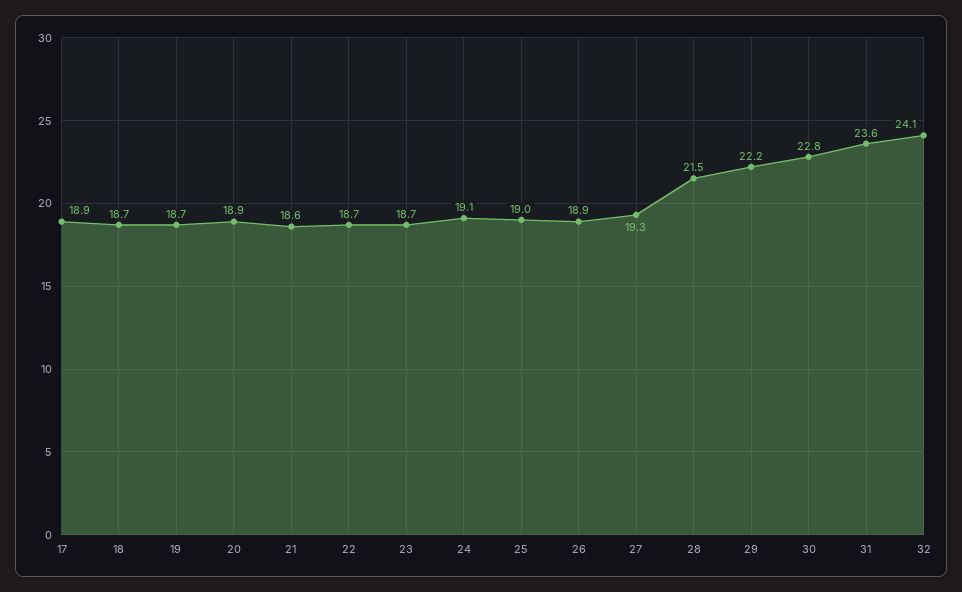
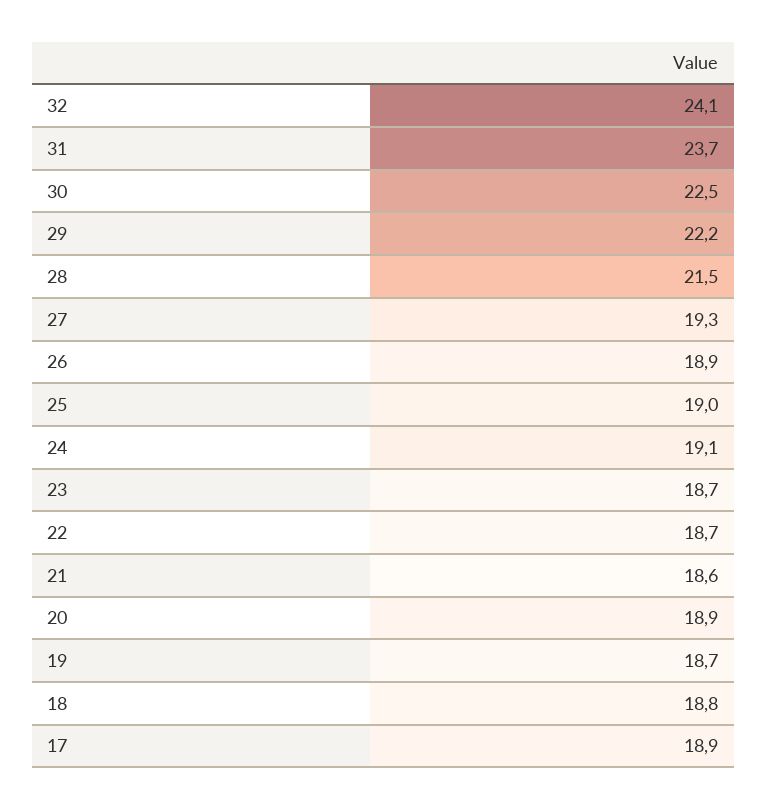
  {
    "17": 18.9,
-   "18": 18.7,
+   "18": 18.8,
    "19": 18.7,
    "20": 18.9,
    "21": 18.6,
    "22": 18.7,
    "23": 18.7,
    "24": 19.1,
    "25": 19,
    "26": 18.9,
    "27": 19.3,
    "28": 21.5,
    "29": 22.2,
-   "30": 22.8,
+   "30": 22.5,
-   "31": 23.6,
+   "31": 23.7,
    "32": 24.1
  }

